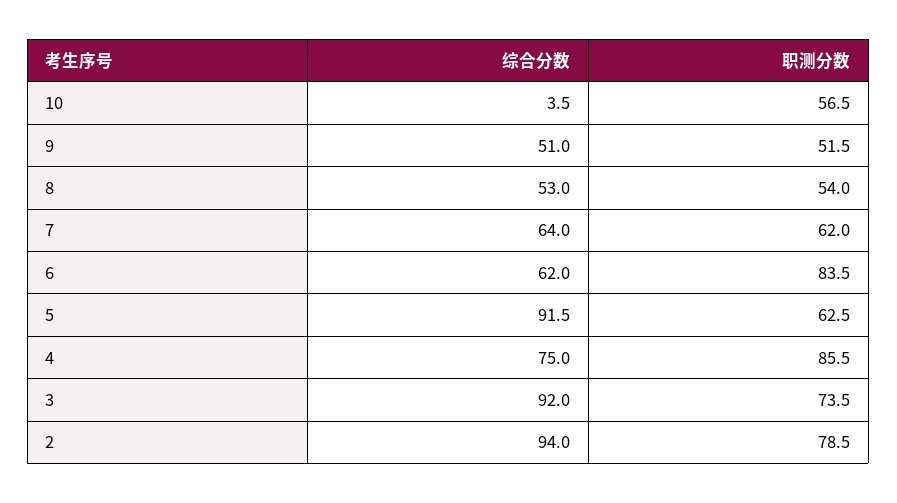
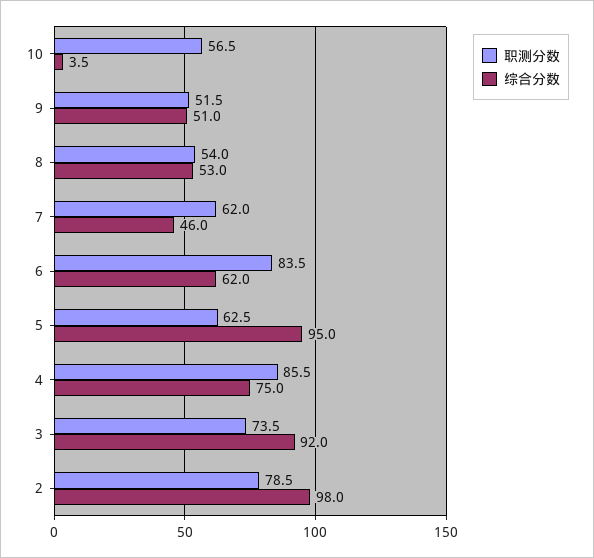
  {
    "综合分数": {
      "10": 3.5,
      "9": 51,
      "8": 53,
-     "7": 64,
+     "7": 46,
      "6": 62,
-     "5": 91.5,
+     "5": 95,
      "4": 75,
      "3": 92,
-     "2": 94
+     "2": 98
    },
    "职测分数": {
      "10": 56.5,
      "9": 51.5,
      "8": 54,
      "7": 62,
      "6": 83.5,
      "5": 62.5,
      "4": 85.5,
      "3": 73.5,
      "2": 78.5
    }
  }

